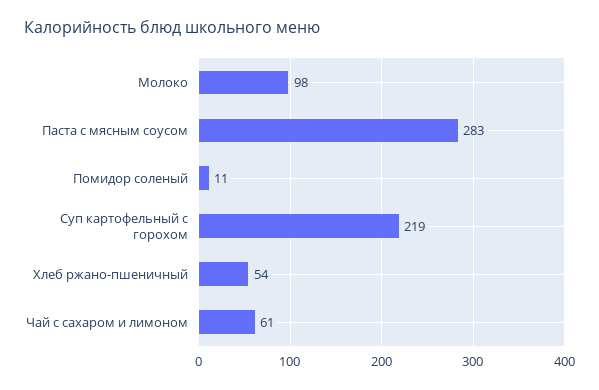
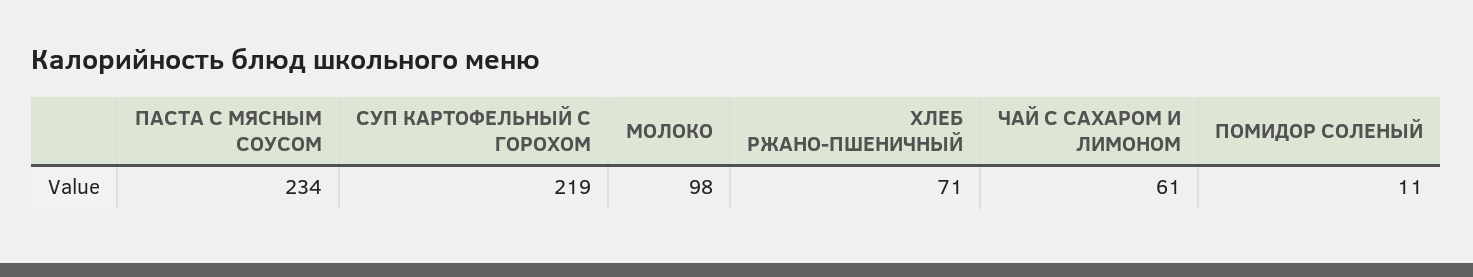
  {
    "Молоко": 98,
-   "Паста с мясным соусом": 283,
+   "Паста с мясным соусом": 234,
    "Помидор соленый": 11,
    "Суп картофельный с горохом": 219,
-   "Хлеб ржано-пшеничный": 54,
+   "Хлеб ржано-пшеничный": 71,
    "Чай с сахаром и лимоном": 61
  }

